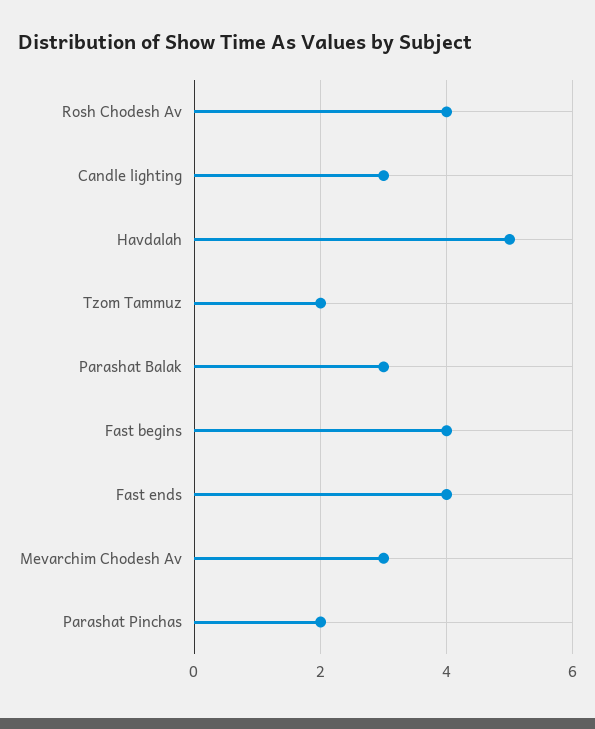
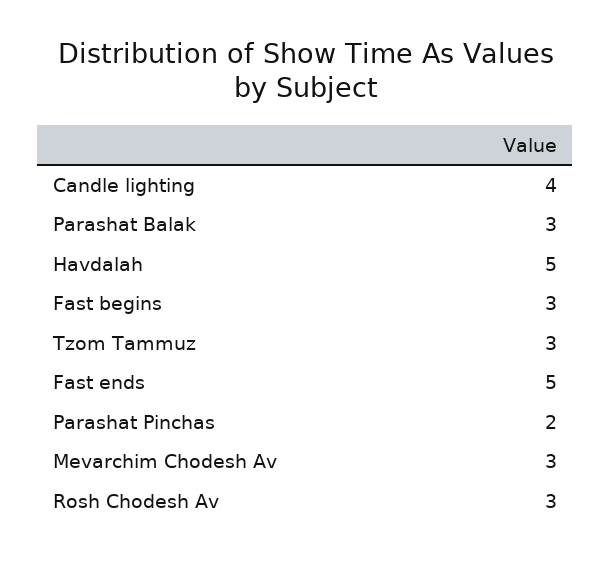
  {
-   "Rosh Chodesh Av": 4,
+   "Rosh Chodesh Av": 3,
-   "Candle lighting": 3,
+   "Candle lighting": 4,
    "Havdalah": 5,
-   "Tzom Tammuz": 2,
+   "Tzom Tammuz": 3,
    "Parashat Balak": 3,
-   "Fast begins": 4,
+   "Fast begins": 3,
-   "Fast ends": 4,
+   "Fast ends": 5,
    "Mevarchim Chodesh Av": 3,
    "Parashat Pinchas": 2
  }

